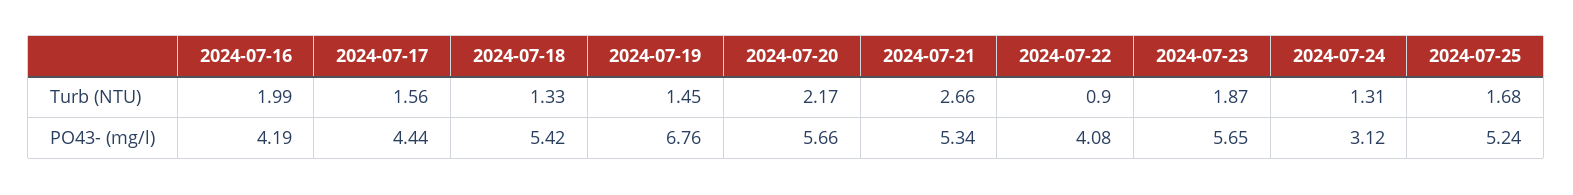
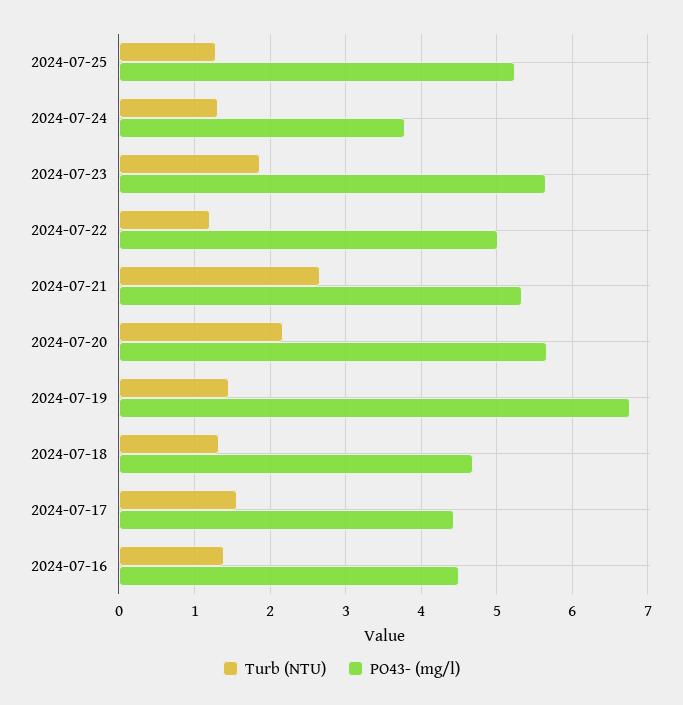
  {
    "Turb (NTU)": {
-     "2024-07-16": 1.99,
+     "2024-07-16": 1.4,
      "2024-07-17": 1.56,
      "2024-07-18": 1.33,
      "2024-07-19": 1.45,
      "2024-07-20": 2.17,
      "2024-07-21": 2.66,
-     "2024-07-22": 0.9,
+     "2024-07-22": 1.2,
      "2024-07-23": 1.87,
      "2024-07-24": 1.31,
-     "2024-07-25": 1.68
+     "2024-07-25": 1.3
    },
    "PO43- (mg/l)": {
-     "2024-07-16": 4.19,
+     "2024-07-16": 4.5,
      "2024-07-17": 4.44,
-     "2024-07-18": 5.42,
+     "2024-07-18": 4.7,
      "2024-07-19": 6.76,
      "2024-07-20": 5.66,
      "2024-07-21": 5.34,
-     "2024-07-22": 4.08,
+     "2024-07-22": 5,
      "2024-07-23": 5.65,
-     "2024-07-24": 3.12,
+     "2024-07-24": 3.8,
      "2024-07-25": 5.24
    }
  }

